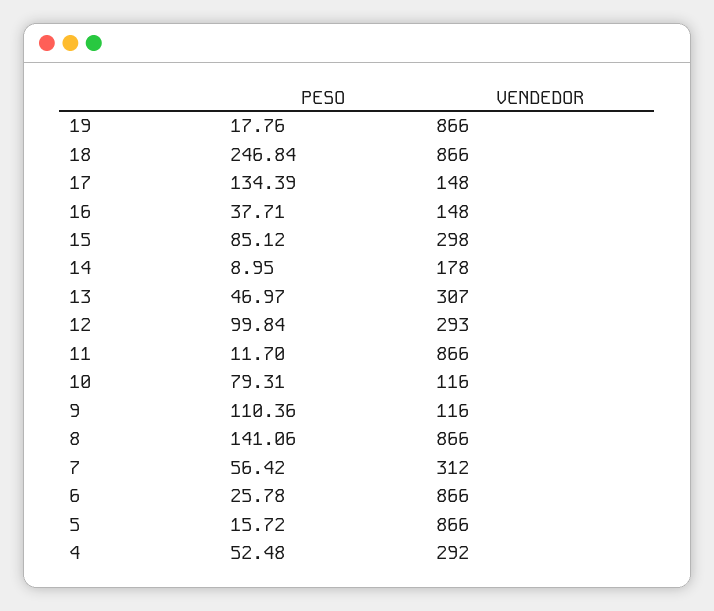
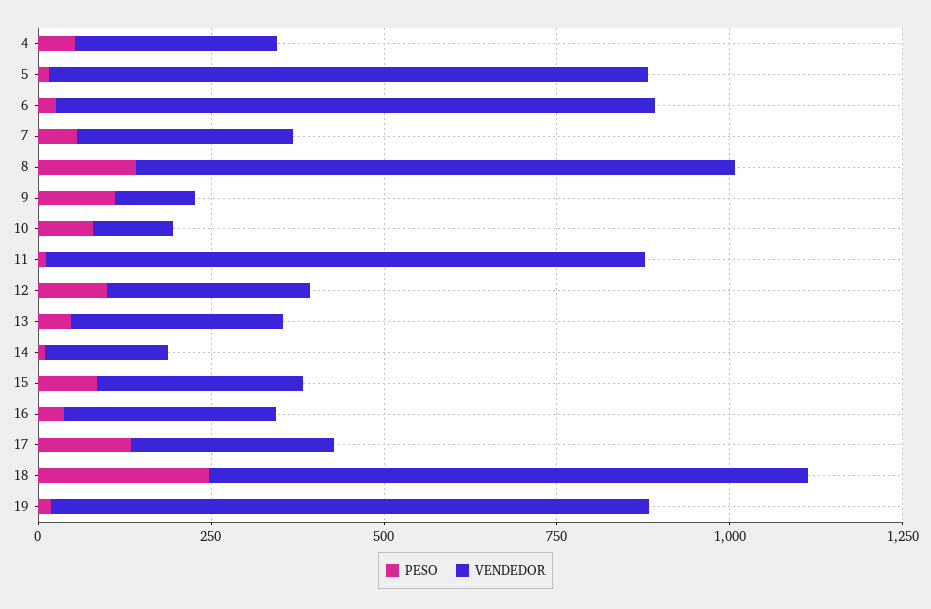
  {
    "PESO": {
      "19": 17.76,
      "18": 246.84,
      "17": 134.39,
      "16": 37.71,
      "15": 85.12,
      "14": 8.95,
      "13": 46.97,
      "12": 99.84,
      "11": 11.7,
      "10": 79.31,
      "9": 110.36,
      "8": 141.06,
      "7": 56.42,
      "6": 25.78,
      "5": 15.72,
      "4": 52.48
    },
    "VENDEDOR": {
      "19": 866,
      "18": 866,
-     "17": 148,
+     "17": 300,
-     "16": 148,
+     "16": 300,
      "15": 298,
      "14": 178,
      "13": 307,
      "12": 293,
      "11": 866,
      "10": 116,
      "9": 116,
      "8": 866,
      "7": 312,
      "6": 866,
      "5": 866,
      "4": 292
    }
  }

